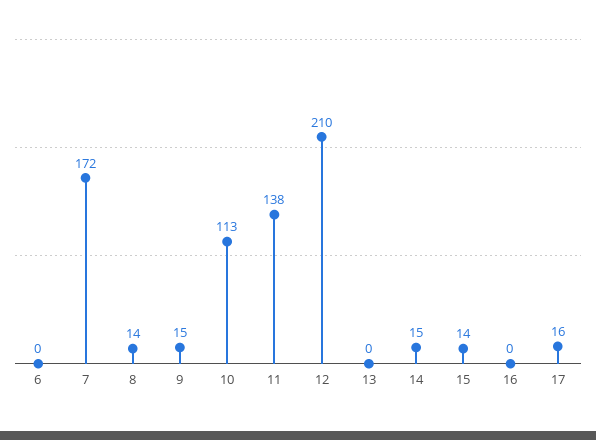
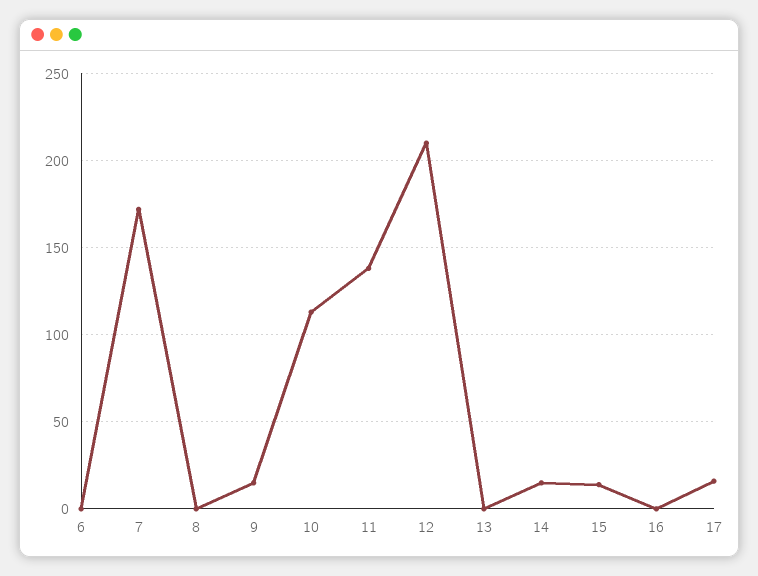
  {
    "6": 0,
    "7": 172,
-   "8": 14,
+   "8": 0,
    "9": 15,
    "10": 113,
    "11": 138,
    "12": 210,
    "13": 0,
    "14": 15,
    "15": 14,
    "16": 0,
    "17": 16
  }

